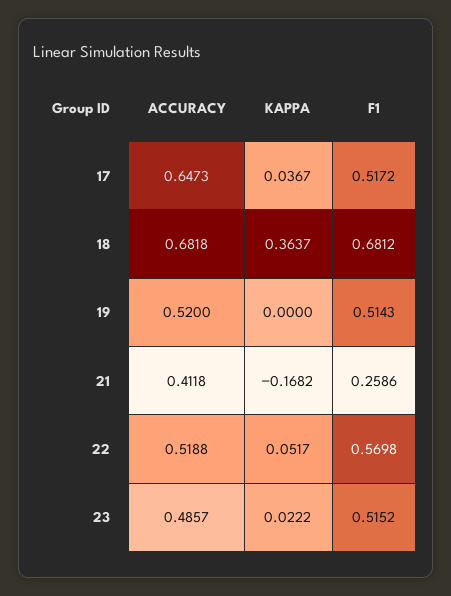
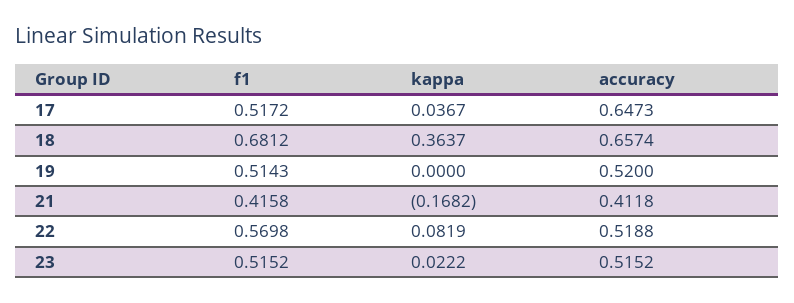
  {
    "ACCURACY": {
      "17": 0.6473,
-     "18": 0.6818,
+     "18": 0.6574,
      "19": 0.52,
      "21": 0.4118,
      "22": 0.5188,
-     "23": 0.4857
+     "23": 0.5152
    },
    "KAPPA": {
      "17": 0.0367,
      "18": 0.3637,
      "19": 0,
      "21": -0.1682,
-     "22": 0.0517,
+     "22": 0.0819,
      "23": 0.0222
    },
    "F1": {
      "17": 0.5172,
      "18": 0.6812,
      "19": 0.5143,
-     "21": 0.2586,
+     "21": 0.4158,
      "22": 0.5698,
      "23": 0.5152
    }
  }

